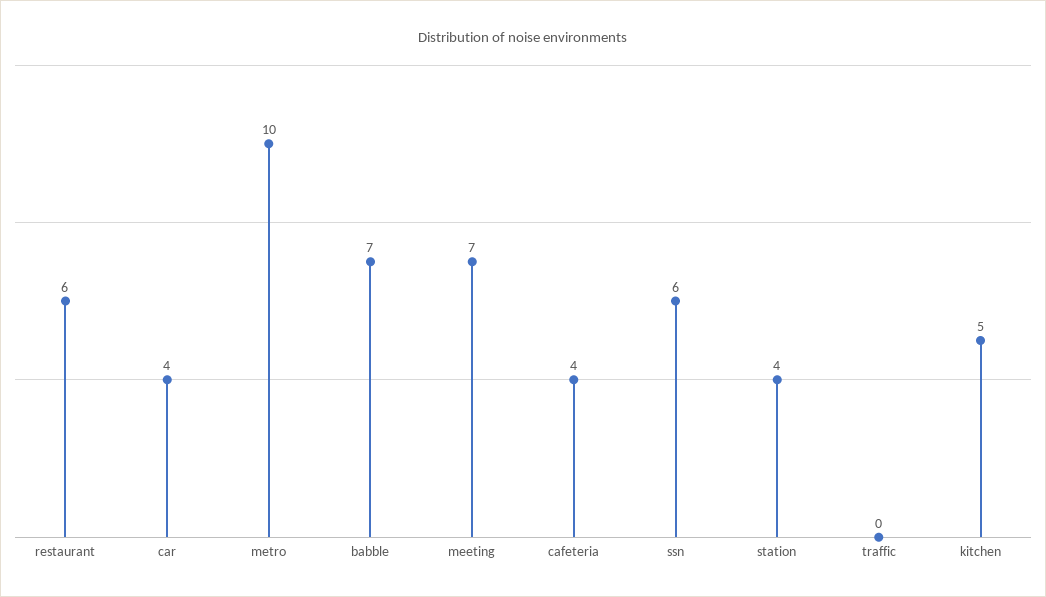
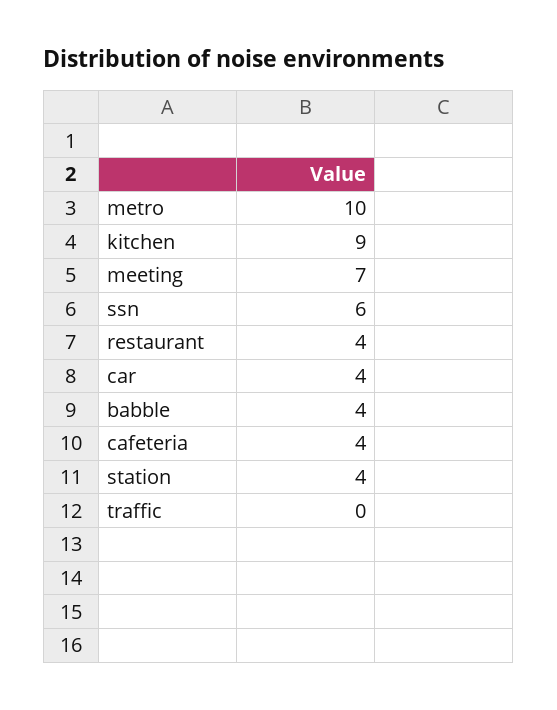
  {
-   "restaurant": 6,
+   "restaurant": 4,
    "car": 4,
    "metro": 10,
-   "babble": 7,
+   "babble": 4,
    "meeting": 7,
    "cafeteria": 4,
    "ssn": 6,
    "station": 4,
    "traffic": 0,
-   "kitchen": 5
+   "kitchen": 9
  }

